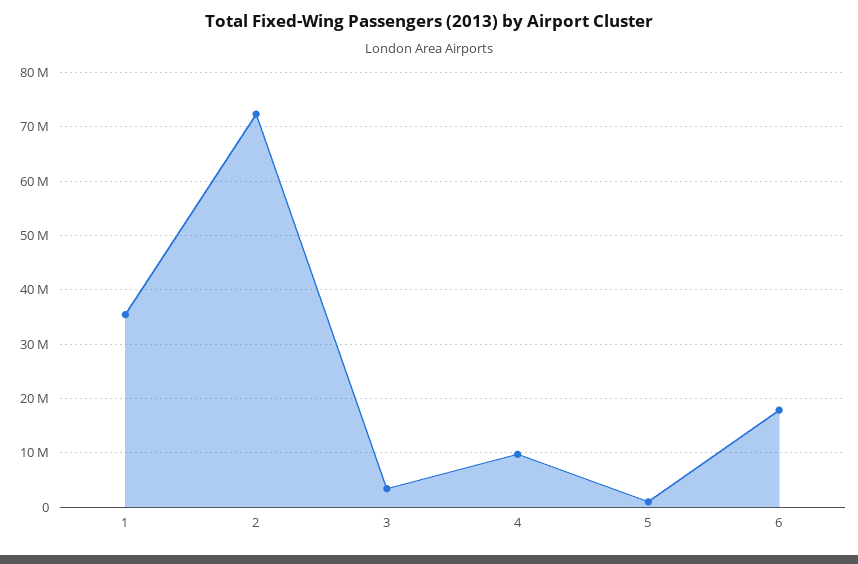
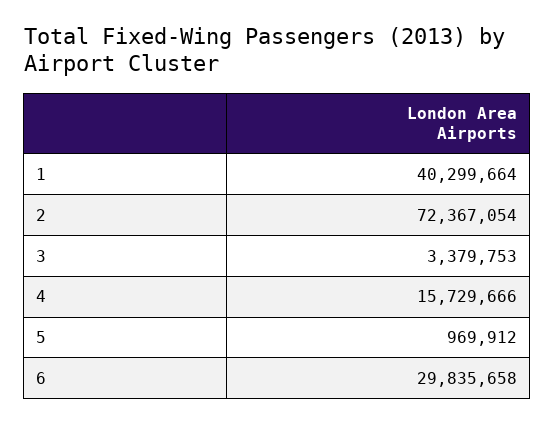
  {
-   "1": 36000000,
+   "1": 40299664,
    "2": 72367054,
    "3": 3379753,
-   "4": 10000000,
+   "4": 15729666,
    "5": 969912,
-   "6": 18000000
+   "6": 29835658
  }

